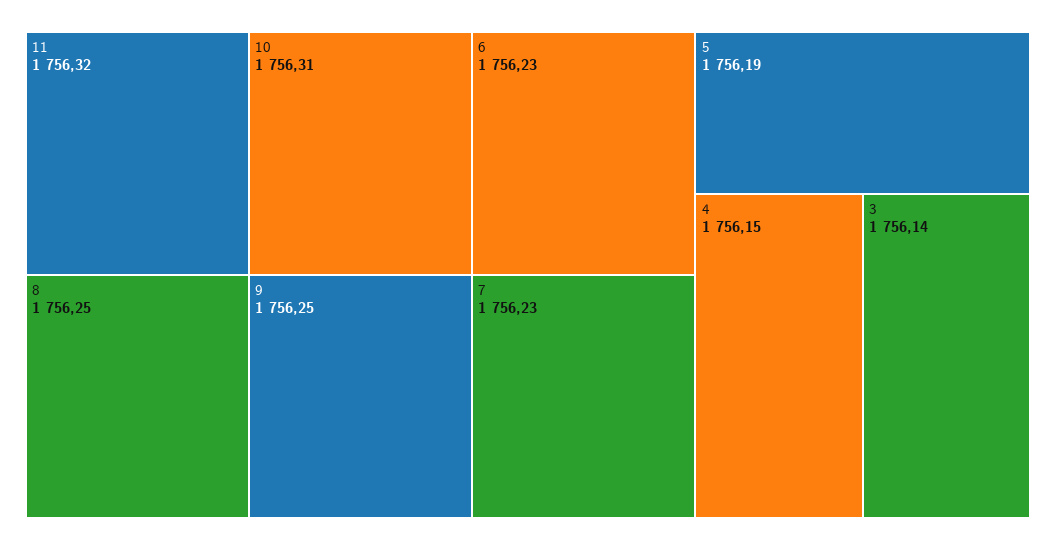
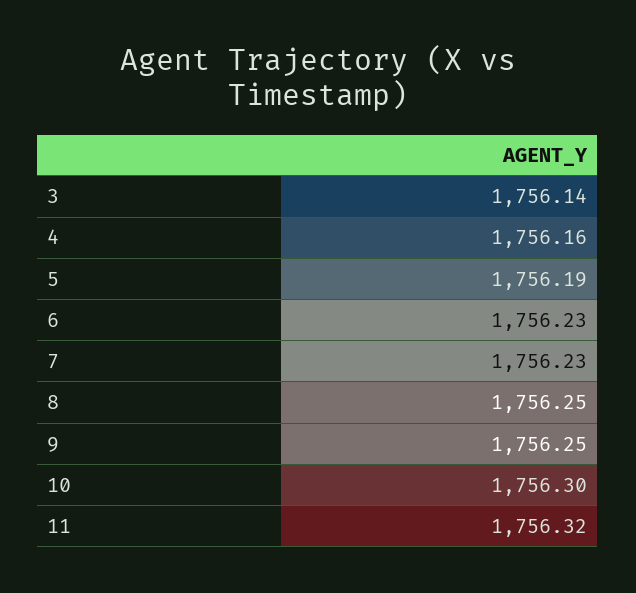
  {
    "11": 1756.32,
-   "10": 1756.31,
+   "10": 1756.3,
    "8": 1756.25,
    "9": 1756.25,
    "6": 1756.23,
    "7": 1756.23,
    "5": 1756.19,
-   "4": 1756.15,
+   "4": 1756.16,
    "3": 1756.14
  }

